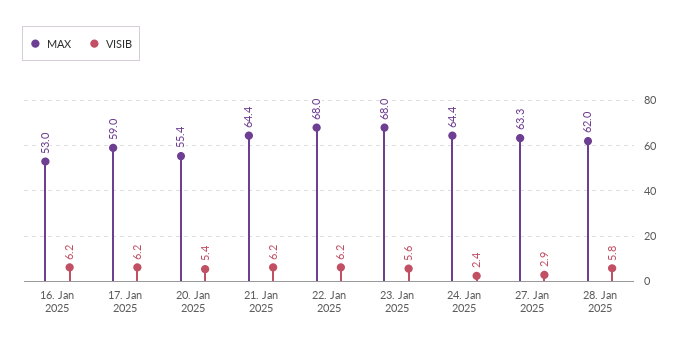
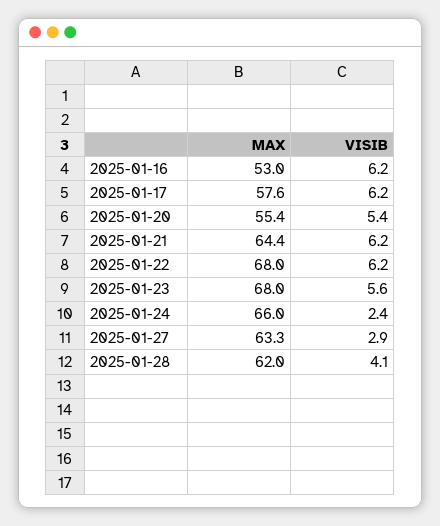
  {
    "MAX": {
      "16. Jan 2025": 53,
-     "17. Jan 2025": 59,
+     "17. Jan 2025": 57.6,
      "20. Jan 2025": 55.4,
      "21. Jan 2025": 64.4,
      "22. Jan 2025": 68,
      "23. Jan 2025": 68,
-     "24. Jan 2025": 64.4,
+     "24. Jan 2025": 66,
      "27. Jan 2025": 63.3,
      "28. Jan 2025": 62
    },
    "VISIB": {
      "16. Jan 2025": 6.2,
      "17. Jan 2025": 6.2,
      "20. Jan 2025": 5.4,
      "21. Jan 2025": 6.2,
      "22. Jan 2025": 6.2,
      "23. Jan 2025": 5.6,
      "24. Jan 2025": 2.4,
      "27. Jan 2025": 2.9,
-     "28. Jan 2025": 5.8
+     "28. Jan 2025": 4.1
    }
  }

